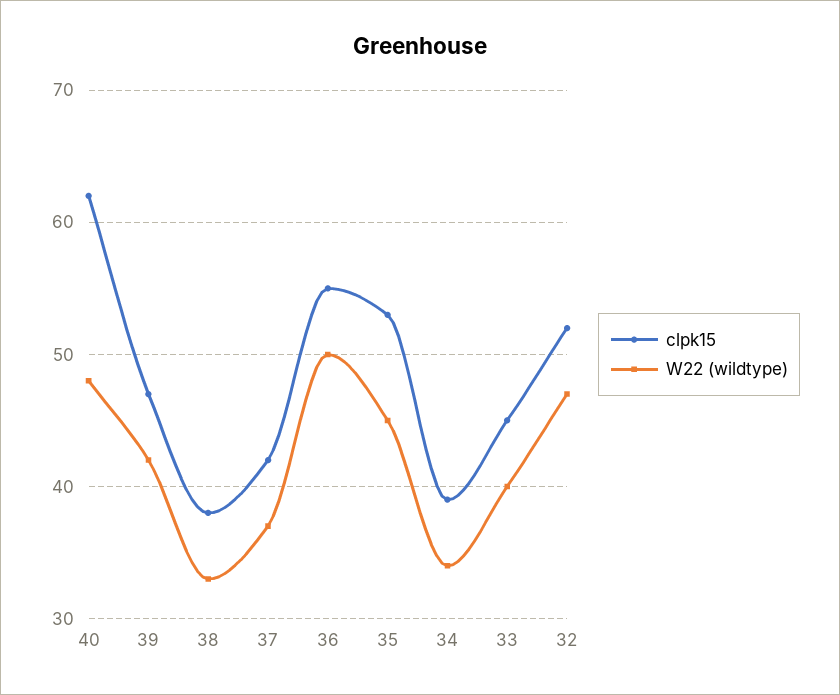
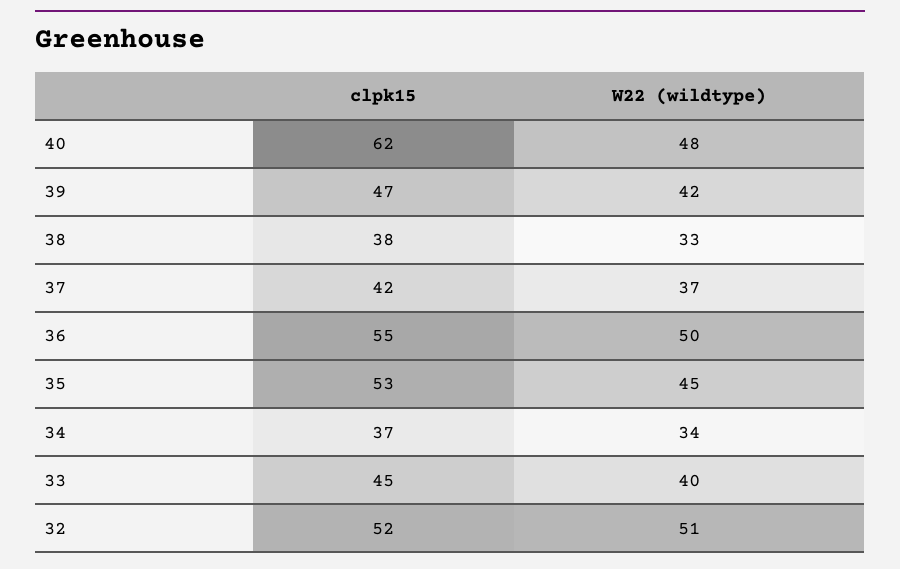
  {
    "clpk15": {
      "40": 62,
      "39": 47,
      "38": 38,
      "37": 42,
      "36": 55,
      "35": 53,
-     "34": 39,
+     "34": 37,
      "33": 45,
      "32": 52
    },
    "W22 (wildtype)": {
      "40": 48,
      "39": 42,
      "38": 33,
      "37": 37,
      "36": 50,
      "35": 45,
      "34": 34,
      "33": 40,
-     "32": 47
+     "32": 51
    }
  }

